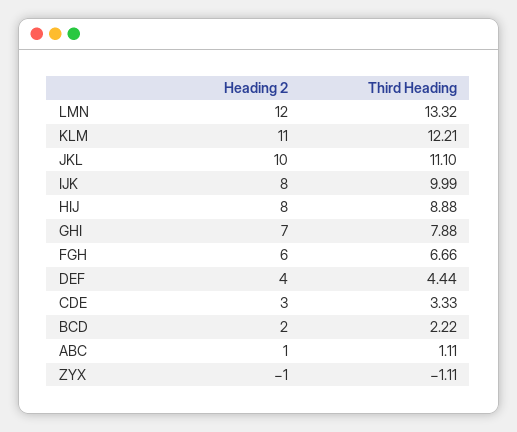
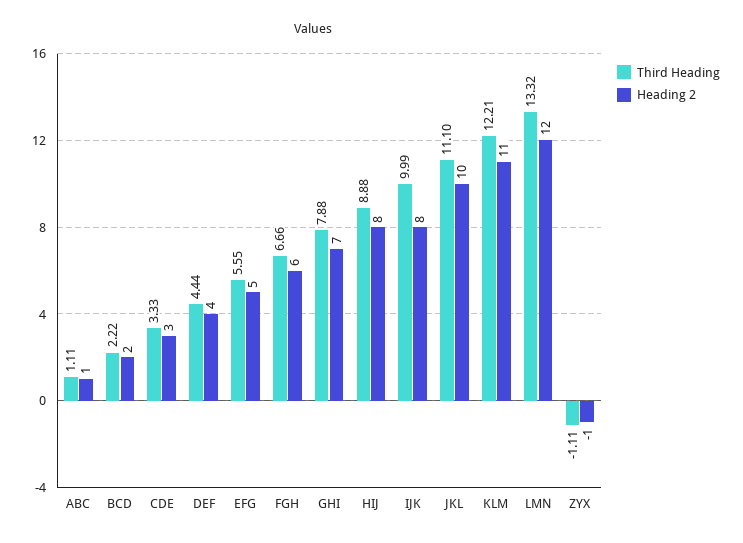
  {
    "Heading 2": {
      "LMN": 12,
      "KLM": 11,
      "JKL": 10,
      "IJK": 8,
      "HIJ": 8,
      "GHI": 7,
      "FGH": 6,
      "DEF": 4,
      "CDE": 3,
      "BCD": 2,
      "ABC": 1,
-     "ZYX": -1
+     "ZYX": -1,
+     "EFG": 5
    },
    "Third Heading": {
      "LMN": 13.32,
      "KLM": 12.21,
      "JKL": 11.1,
      "IJK": 9.99,
      "HIJ": 8.88,
      "GHI": 7.88,
      "FGH": 6.66,
      "DEF": 4.44,
      "CDE": 3.33,
      "BCD": 2.22,
      "ABC": 1.11,
-     "ZYX": -1.11
+     "ZYX": -1.11,
+     "EFG": 5.55
    }
  }

